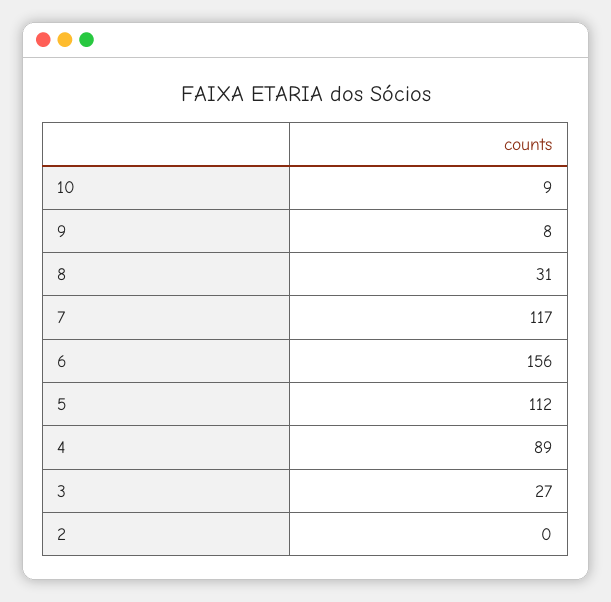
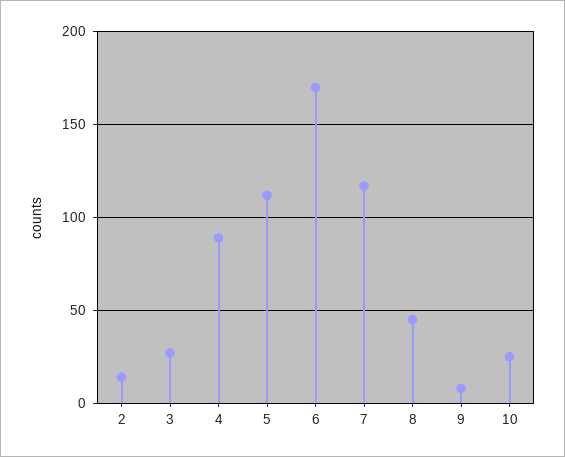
  {
-   "10": 9,
+   "10": 25,
    "9": 8,
-   "8": 31,
+   "8": 45,
    "7": 117,
-   "6": 156,
+   "6": 170,
    "5": 112,
    "4": 89,
    "3": 27,
-   "2": 0
+   "2": 15
  }

